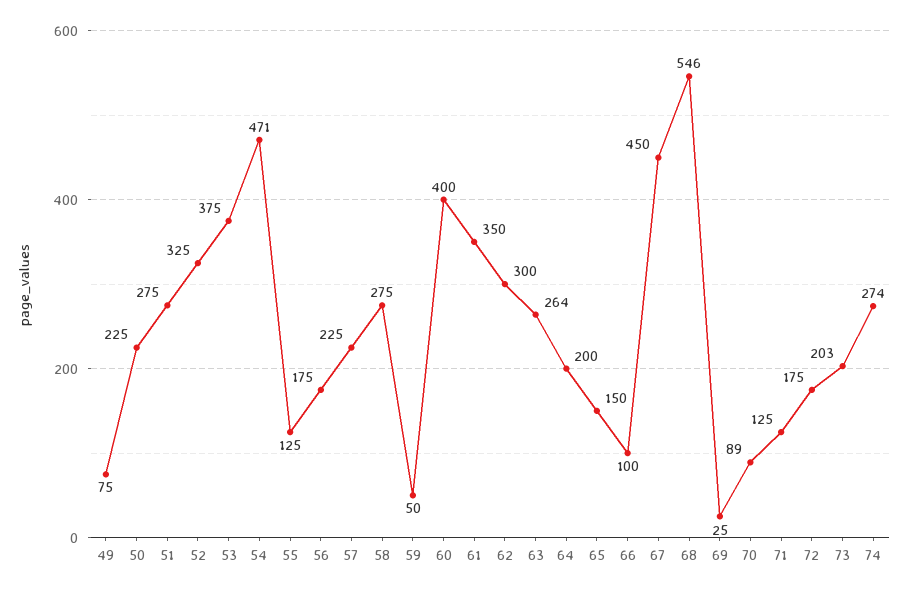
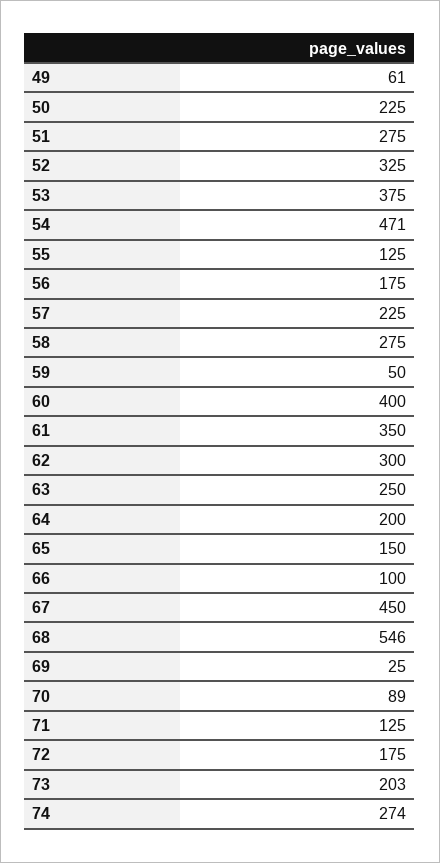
  {
-   "49": 75,
+   "49": 61,
    "50": 225,
    "51": 275,
    "52": 325,
    "53": 375,
    "54": 471,
    "55": 125,
    "56": 175,
    "57": 225,
    "58": 275,
    "59": 50,
    "60": 400,
    "61": 350,
    "62": 300,
-   "63": 264,
+   "63": 250,
    "64": 200,
    "65": 150,
    "66": 100,
    "67": 450,
    "68": 546,
    "69": 25,
    "70": 89,
    "71": 125,
    "72": 175,
    "73": 203,
    "74": 274
  }

